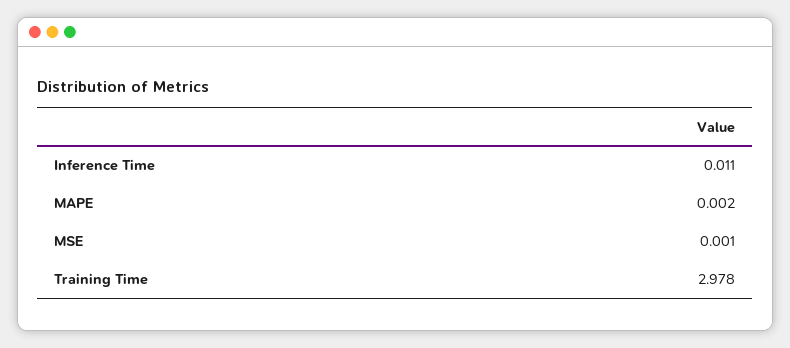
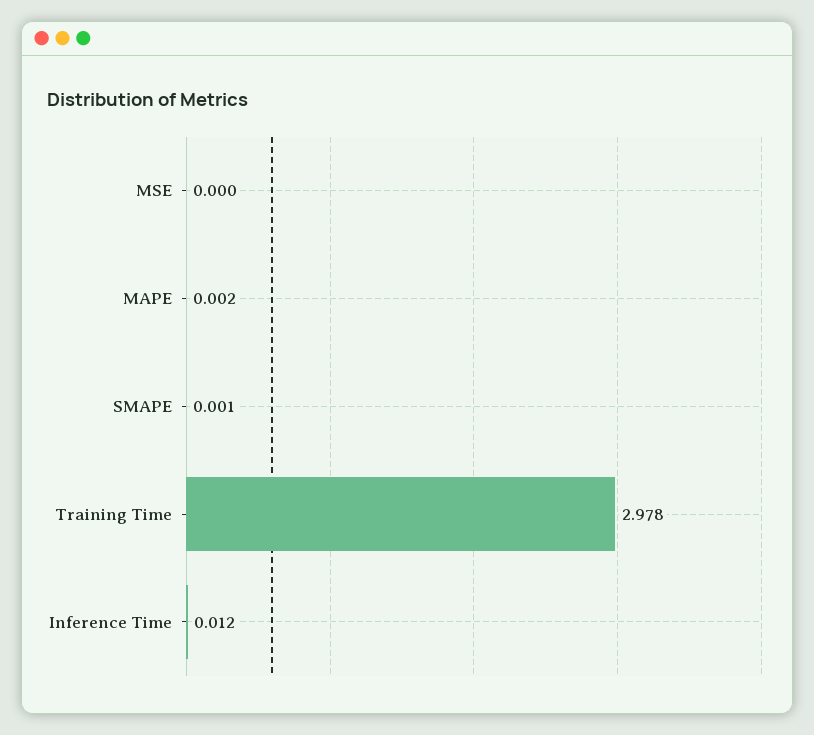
  {
-   "Inference Time": 0.011,
+   "Inference Time": 0.012,
    "MAPE": 0.002,
-   "MSE": 0.001,
+   "MSE": 0,
-   "Training Time": 2.978
+   "Training Time": 2.978,
+   "SMAPE": 0.001
  }

